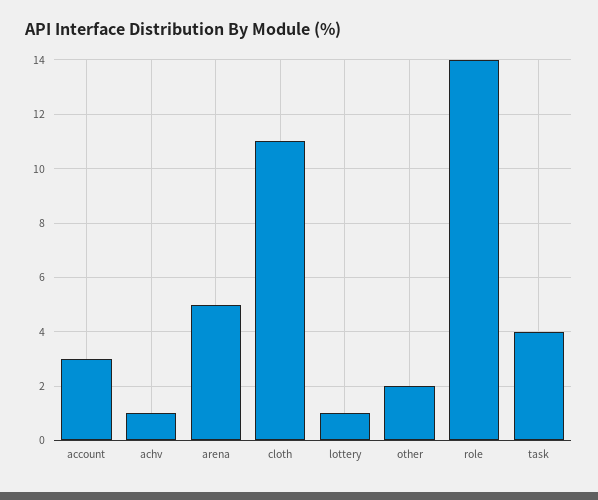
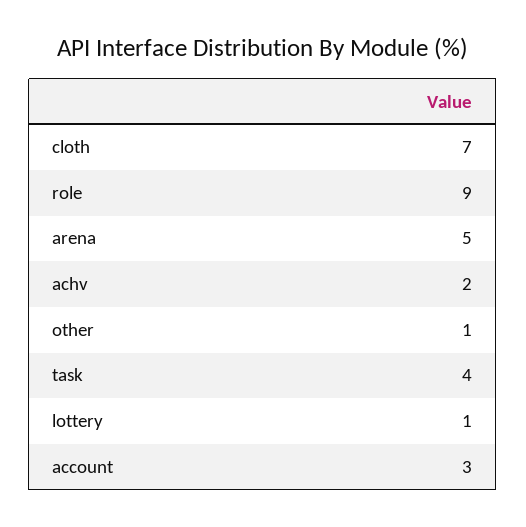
  {
    "account": 3,
-   "achv": 1,
+   "achv": 2,
    "arena": 5,
-   "cloth": 11,
+   "cloth": 7,
    "lottery": 1,
-   "other": 2,
+   "other": 1,
-   "role": 14,
+   "role": 9,
    "task": 4
  }

